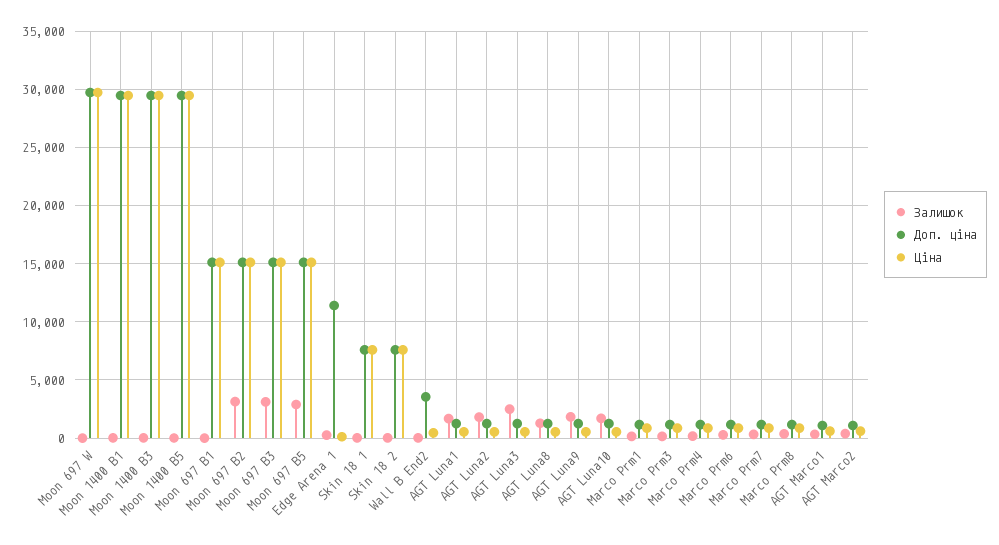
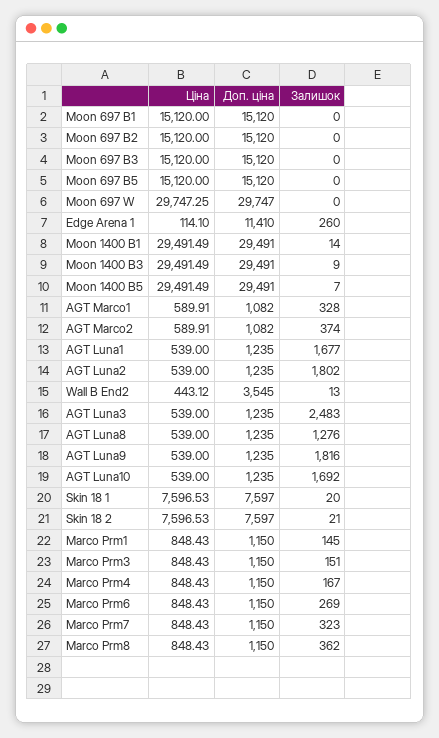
  {
    "Залишок": {
      "Moon 697 W": 0,
      "Moon 1400 B1": 14,
      "Moon 1400 B3": 9,
      "Moon 1400 B5": 7,
      "Moon 697 B1": 0,
-     "Moon 697 B2": 3000,
+     "Moon 697 B2": 0,
-     "Moon 697 B3": 3000,
+     "Moon 697 B3": 0,
-     "Moon 697 B5": 3000,
+     "Moon 697 B5": 0,
      "Edge Arena 1": 260,
      "Skin 18 1": 20,
      "Skin 18 2": 21,
      "Wall B End2": 13,
      "AGT Luna1": 1677,
      "AGT Luna2": 1802,
      "AGT Luna3": 2483,
      "AGT Luna8": 1276,
      "AGT Luna9": 1816,
      "AGT Luna10": 1692,
      "Marco Prm1": 145,
      "Marco Prm3": 151,
      "Marco Prm4": 167,
      "Marco Prm6": 269,
      "Marco Prm7": 323,
      "Marco Prm8": 362,
      "AGT Marco1": 328,
      "AGT Marco2": 374
    },
    "Доп. ціна": {
      "Moon 697 W": 29747,
      "Moon 1400 B1": 29491,
      "Moon 1400 B3": 29491,
      "Moon 1400 B5": 29491,
      "Moon 697 B1": 15120,
      "Moon 697 B2": 15120,
      "Moon 697 B3": 15120,
      "Moon 697 B5": 15120,
      "Edge Arena 1": 11410,
      "Skin 18 1": 7597,
      "Skin 18 2": 7597,
      "Wall B End2": 3545,
      "AGT Luna1": 1235,
      "AGT Luna2": 1235,
      "AGT Luna3": 1235,
      "AGT Luna8": 1235,
      "AGT Luna9": 1235,
      "AGT Luna10": 1235,
      "Marco Prm1": 1150,
      "Marco Prm3": 1150,
      "Marco Prm4": 1150,
      "Marco Prm6": 1150,
      "Marco Prm7": 1150,
      "Marco Prm8": 1150,
      "AGT Marco1": 1082,
      "AGT Marco2": 1082
    },
    "Ціна": {
      "Moon 697 W": 29747.25,
      "Moon 1400 B1": 29491.49,
      "Moon 1400 B3": 29491.49,
      "Moon 1400 B5": 29491.49,
      "Moon 697 B1": 15120,
      "Moon 697 B2": 15120,
      "Moon 697 B3": 15120,
      "Moon 697 B5": 15120,
      "Edge Arena 1": 114.1,
      "Skin 18 1": 7596.53,
      "Skin 18 2": 7596.53,
      "Wall B End2": 443.12,
      "AGT Luna1": 539,
      "AGT Luna2": 539,
      "AGT Luna3": 539,
      "AGT Luna8": 539,
      "AGT Luna9": 539,
      "AGT Luna10": 539,
      "Marco Prm1": 848.43,
      "Marco Prm3": 848.43,
      "Marco Prm4": 848.43,
      "Marco Prm6": 848.43,
      "Marco Prm7": 848.43,
      "Marco Prm8": 848.43,
      "AGT Marco1": 589.91,
      "AGT Marco2": 589.91
    }
  }

